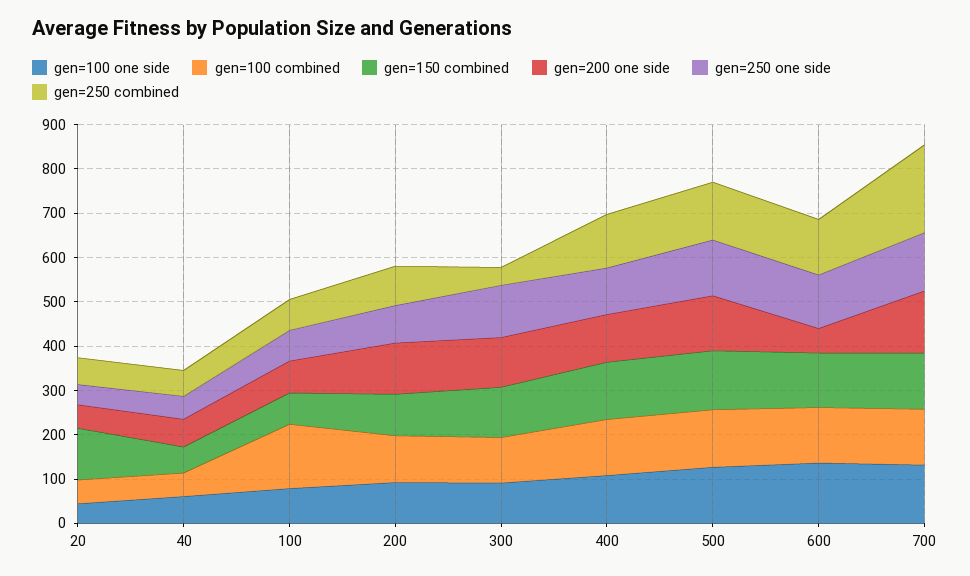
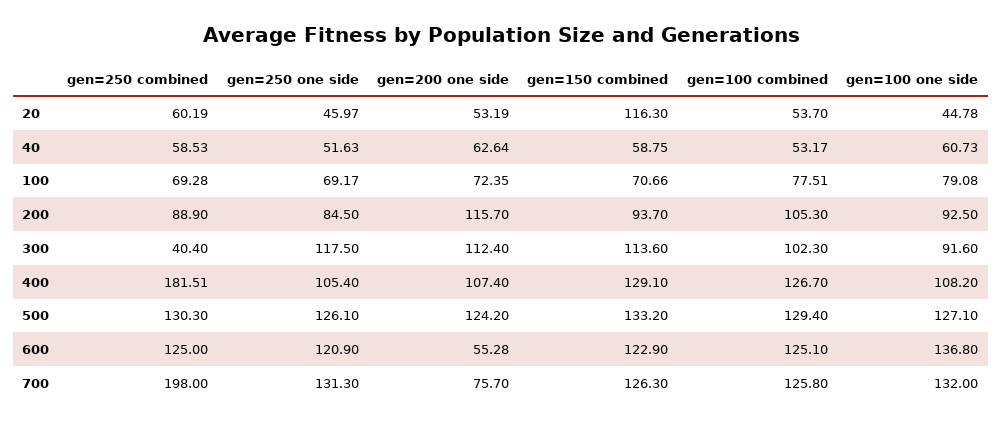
  {
    "gen=100 one side": {
      "20": 44.78,
      "40": 60.73,
      "100": 79.08,
      "200": 92.5,
      "300": 91.6,
      "400": 108.2,
      "500": 127.1,
      "600": 136.8,
      "700": 132
    },
    "gen=100 combined": {
      "20": 53.7,
      "40": 53.17,
-     "100": 140,
+     "100": 77.51,
      "200": 105.3,
      "300": 102.3,
      "400": 126.7,
      "500": 129.4,
      "600": 125.1,
      "700": 125.8
    },
    "gen=150 combined": {
      "20": 116.3,
      "40": 58.75,
      "100": 70.66,
      "200": 93.7,
      "300": 113.6,
      "400": 129.1,
      "500": 133.2,
      "600": 122.9,
      "700": 126.3
    },
    "gen=200 one side": {
      "20": 53.19,
      "40": 62.64,
      "100": 72.35,
      "200": 115.7,
      "300": 112.4,
      "400": 107.4,
      "500": 124.2,
      "600": 55.28,
-     "700": 140
+     "700": 75.7
    },
    "gen=250 one side": {
      "20": 45.97,
      "40": 51.63,
      "100": 69.17,
      "200": 84.5,
      "300": 117.5,
      "400": 105.4,
      "500": 126.1,
      "600": 120.9,
      "700": 131.3
    },
    "gen=250 combined": {
      "20": 60.19,
      "40": 58.53,
      "100": 69.28,
      "200": 88.9,
      "300": 40.4,
-     "400": 120,
+     "400": 181.51,
      "500": 130.3,
      "600": 125,
      "700": 198
    }
  }

